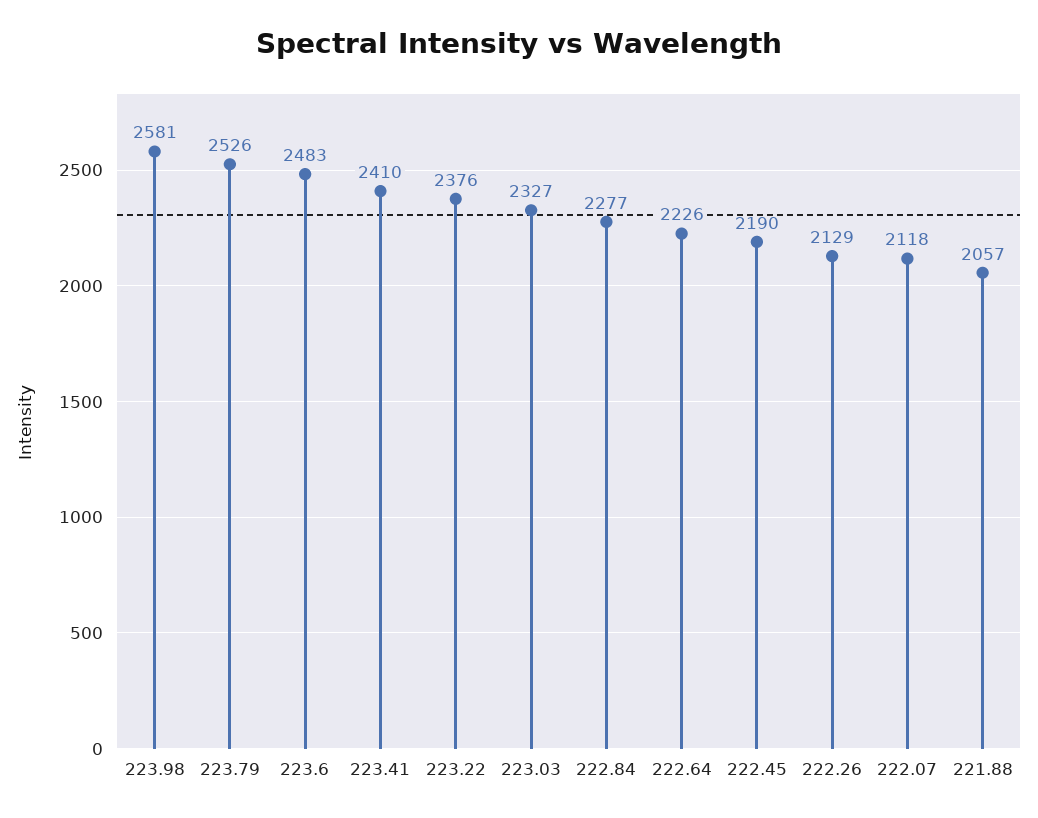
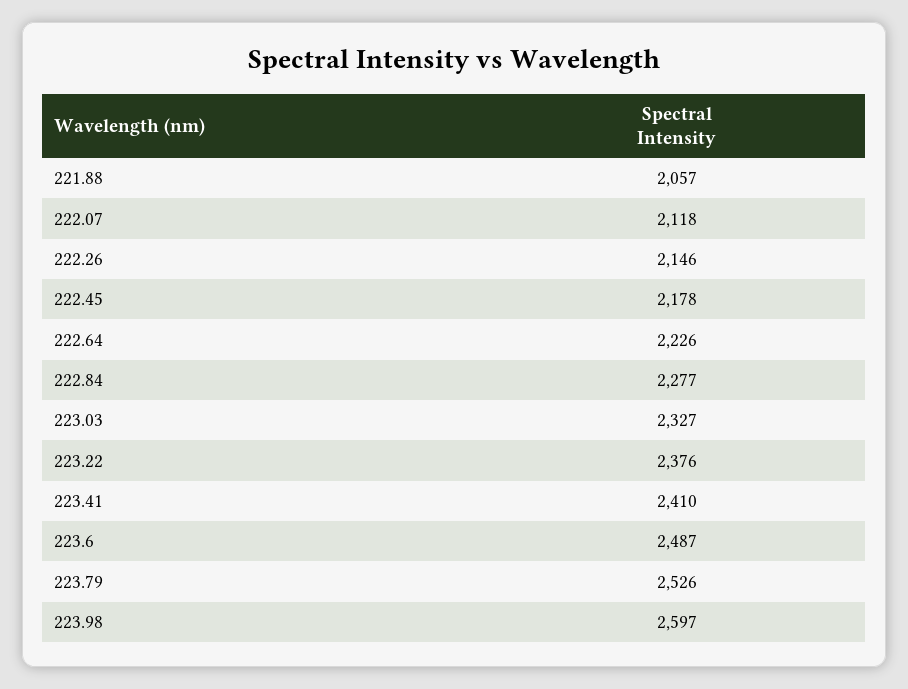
  {
-   "223.98": 2581,
+   "223.98": 2597,
    "223.79": 2526,
-   "223.6": 2483,
+   "223.6": 2487,
    "223.41": 2410,
    "223.22": 2376,
    "223.03": 2327,
    "222.84": 2277,
    "222.64": 2226,
-   "222.45": 2190,
+   "222.45": 2178,
-   "222.26": 2129,
+   "222.26": 2146,
    "222.07": 2118,
    "221.88": 2057
  }

